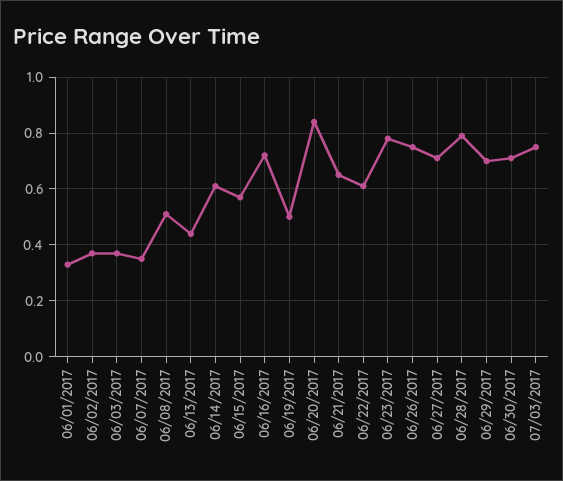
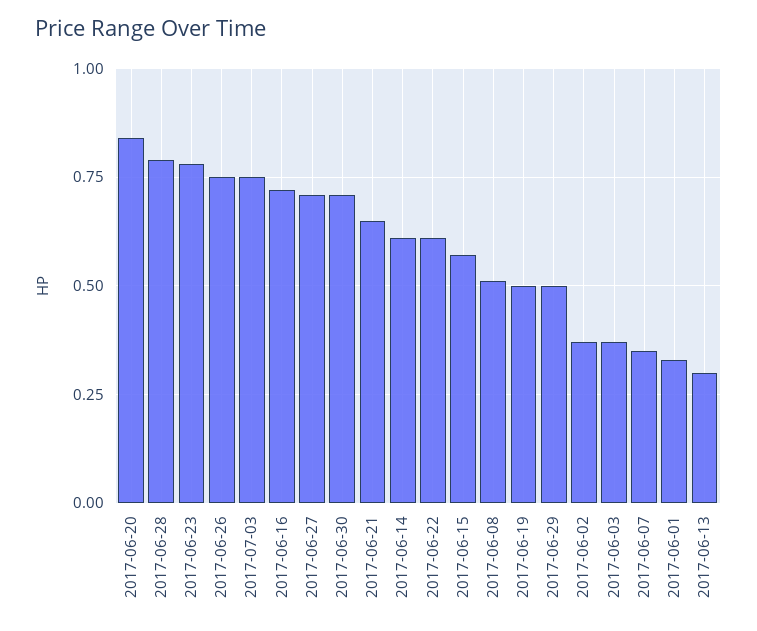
  {
    "06/01/2017": 0.35,
    "06/02/2017": 0.35,
    "06/03/2017": 0.35,
    "06/07/2017": 0.35,
    "06/08/2017": 0.5,
-   "06/13/2017": 0.45,
+   "06/13/2017": 0.3,
    "06/14/2017": 0.6,
    "06/15/2017": 0.55,
    "06/16/2017": 0.7,
    "06/19/2017": 0.5,
    "06/20/2017": 0.85,
    "06/21/2017": 0.65,
    "06/22/2017": 0.6,
    "06/23/2017": 0.8,
    "06/26/2017": 0.75,
    "06/27/2017": 0.7,
    "06/28/2017": 0.8,
-   "06/29/2017": 0.7,
+   "06/29/2017": 0.5,
    "06/30/2017": 0.7,
    "07/03/2017": 0.75
  }

